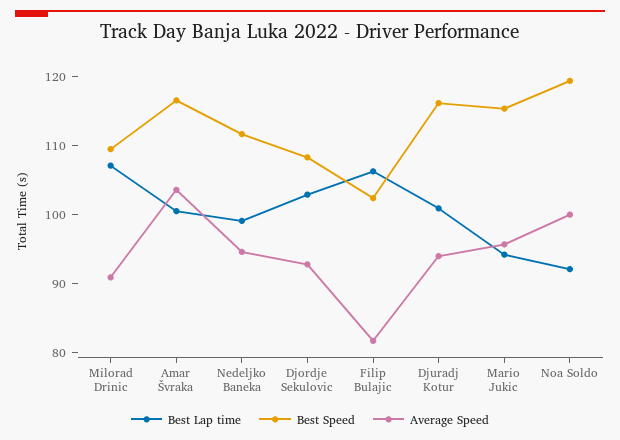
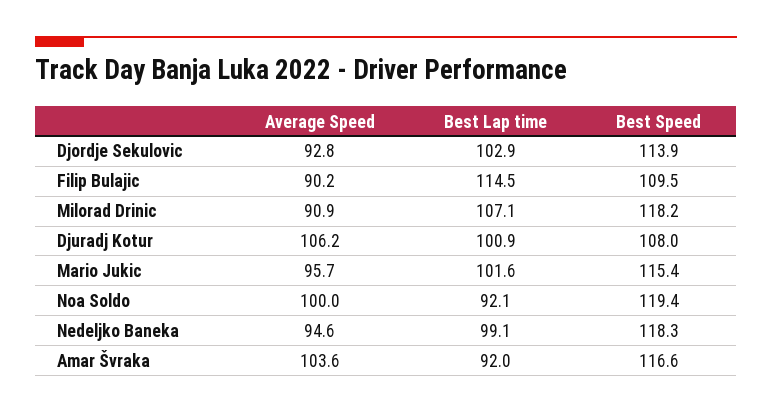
  {
    "Best Lap time": {
      "Milorad Drinic": 107.1,
-     "Amar Švraka": 100,
+     "Amar Švraka": 92,
      "Nedeljko Baneka": 99.1,
      "Djordje Sekulovic": 102.9,
-     "Filip Bulajic": 106,
+     "Filip Bulajic": 114.5,
      "Djuradj Kotur": 100.9,
-     "Mario Jukic": 94,
+     "Mario Jukic": 101.6,
      "Noa Soldo": 92.1
    },
    "Best Speed": {
-     "Milorad Drinic": 110,
+     "Milorad Drinic": 118.2,
      "Amar Švraka": 116.6,
-     "Nedeljko Baneka": 112,
+     "Nedeljko Baneka": 118.3,
-     "Djordje Sekulovic": 108,
+     "Djordje Sekulovic": 113.9,
-     "Filip Bulajic": 102,
+     "Filip Bulajic": 109.5,
-     "Djuradj Kotur": 116,
+     "Djuradj Kotur": 108,
      "Mario Jukic": 115.4,
      "Noa Soldo": 119.4
    },
    "Average Speed": {
      "Milorad Drinic": 90.9,
      "Amar Švraka": 103.6,
      "Nedeljko Baneka": 94.6,
      "Djordje Sekulovic": 92.8,
-     "Filip Bulajic": 82,
+     "Filip Bulajic": 90.2,
-     "Djuradj Kotur": 94,
+     "Djuradj Kotur": 106.2,
      "Mario Jukic": 95.7,
      "Noa Soldo": 100
    }
  }

